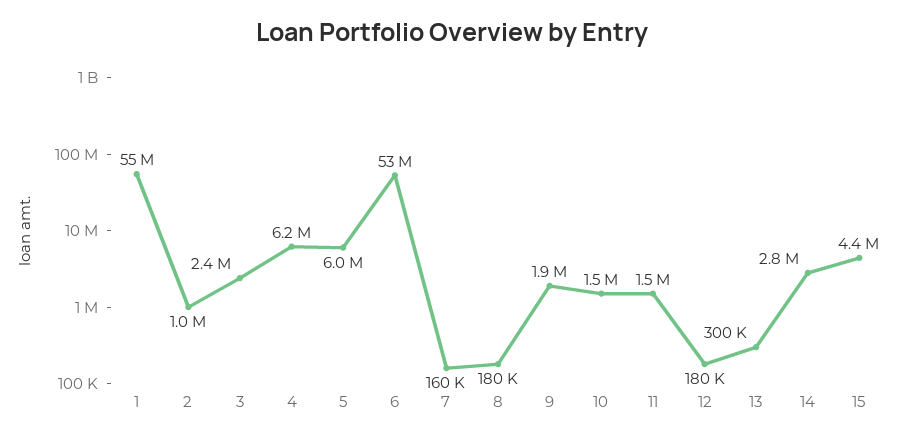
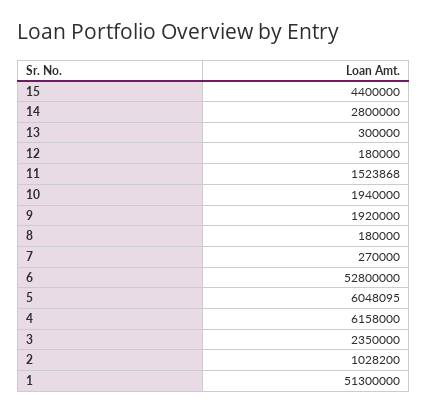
  {
-   "1": 55000000,
+   "1": 51300000,
    "2": 1028200,
    "3": 2350000,
    "4": 6158000,
    "5": 6048095,
    "6": 52800000,
-   "7": 160000,
+   "7": 270000,
    "8": 180000,
    "9": 1920000,
-   "10": 1500000,
+   "10": 1940000,
    "11": 1523868,
    "12": 180000,
    "13": 300000,
    "14": 2800000,
    "15": 4400000
  }

